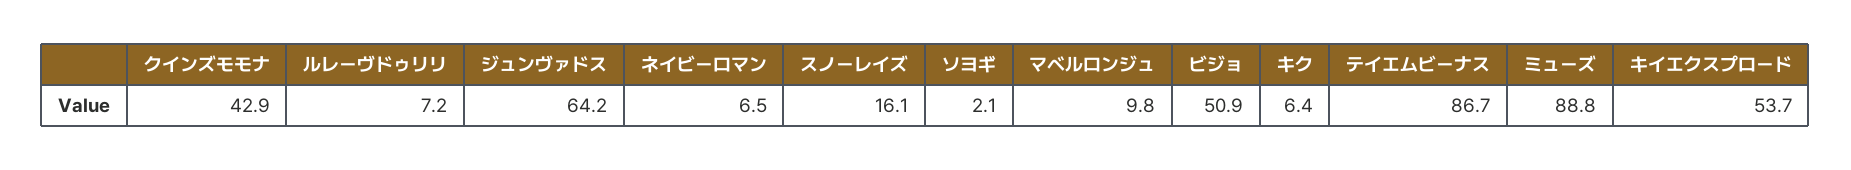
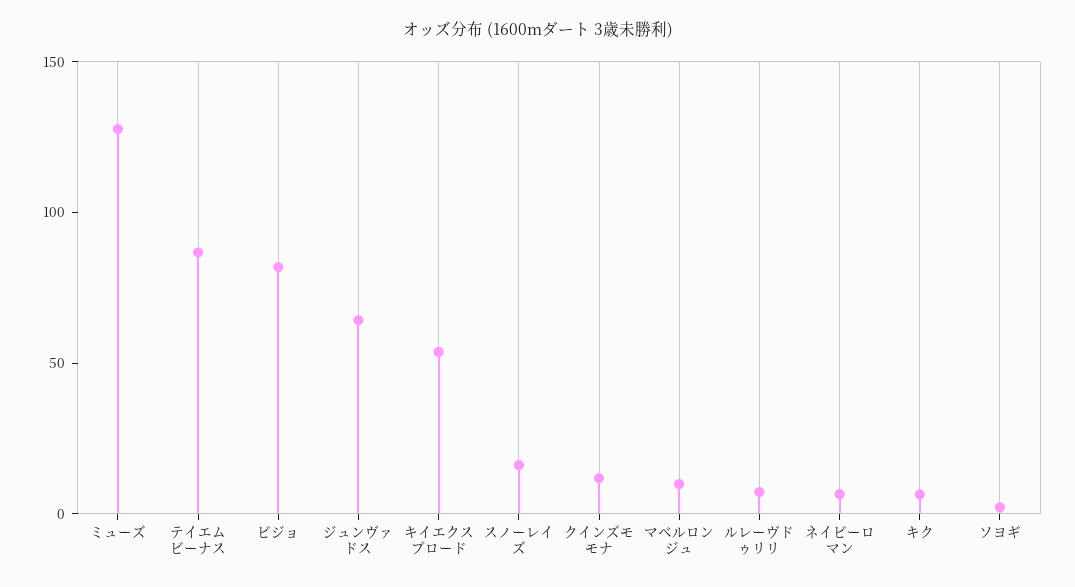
  {
-   "クインズモモナ": 42.9,
+   "クインズモモナ": 10,
    "ルレーヴドゥリリ": 7.2,
    "ジュンヴァドス": 64.2,
    "ネイビーロマン": 6.5,
    "スノーレイズ": 16.1,
    "ソヨギ": 2.1,
    "マベルロンジュ": 9.8,
-   "ビジョ": 50.9,
+   "ビジョ": 80,
    "キク": 6.4,
    "テイエムビーナス": 86.7,
-   "ミューズ": 88.8,
+   "ミューズ": 130,
    "キイエクスプロード": 53.7
  }

